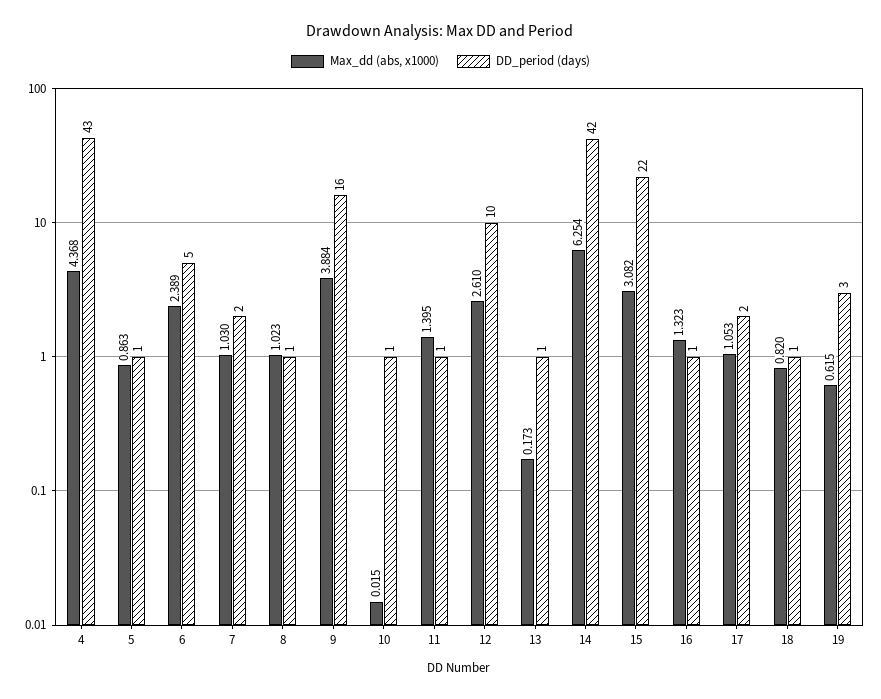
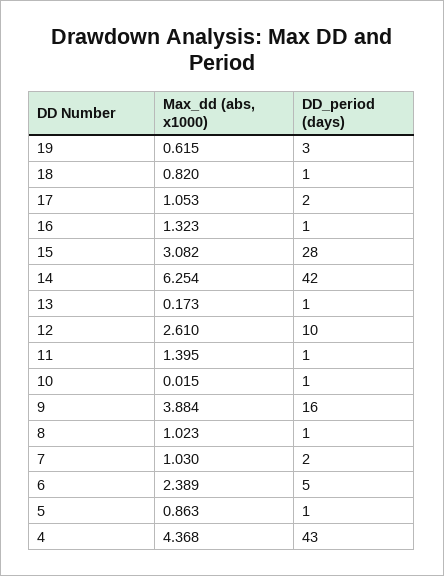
  {
    "Max_dd (abs, x1000)": {
      "4": 4.368,
      "5": 0.863,
      "6": 2.389,
      "7": 1.03,
      "8": 1.023,
      "9": 3.884,
      "10": 0.015,
      "11": 1.395,
      "12": 2.61,
      "13": 0.173,
      "14": 6.254,
      "15": 3.082,
      "16": 1.323,
      "17": 1.053,
      "18": 0.82,
      "19": 0.615
    },
    "DD_period (days)": {
      "4": 43,
      "5": 1,
      "6": 5,
      "7": 2,
      "8": 1,
      "9": 16,
      "10": 1,
      "11": 1,
      "12": 10,
      "13": 1,
      "14": 42,
-     "15": 22,
+     "15": 28,
      "16": 1,
      "17": 2,
      "18": 1,
      "19": 3
    }
  }

